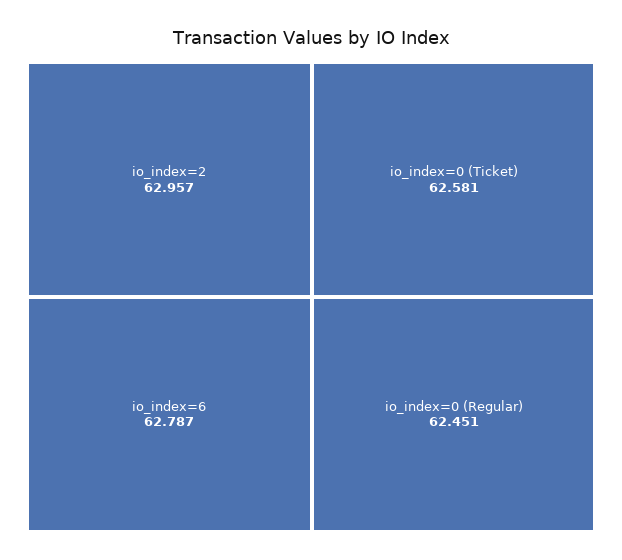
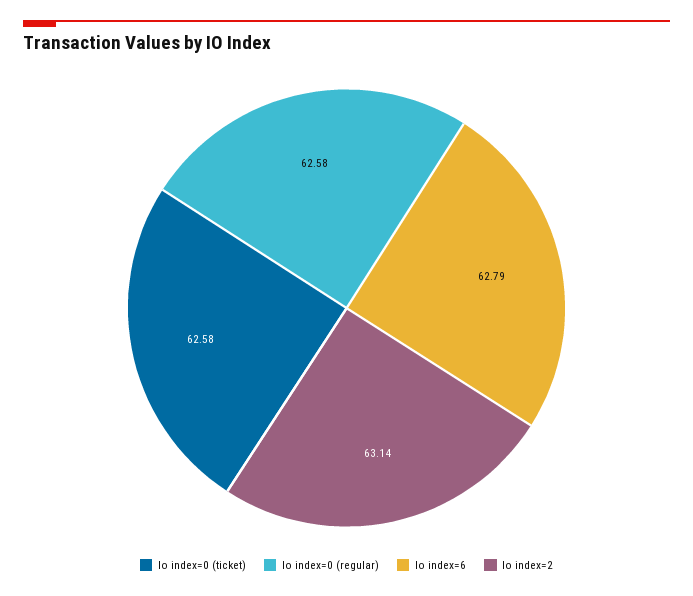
  {
-   "io_index=2": 62.957,
+   "io_index=2": 63.14,
    "io_index=6": 62.787,
    "io_index=0 (Ticket)": 62.581,
-   "io_index=0 (Regular)": 62.451
+   "io_index=0 (Regular)": 62.58
  }

